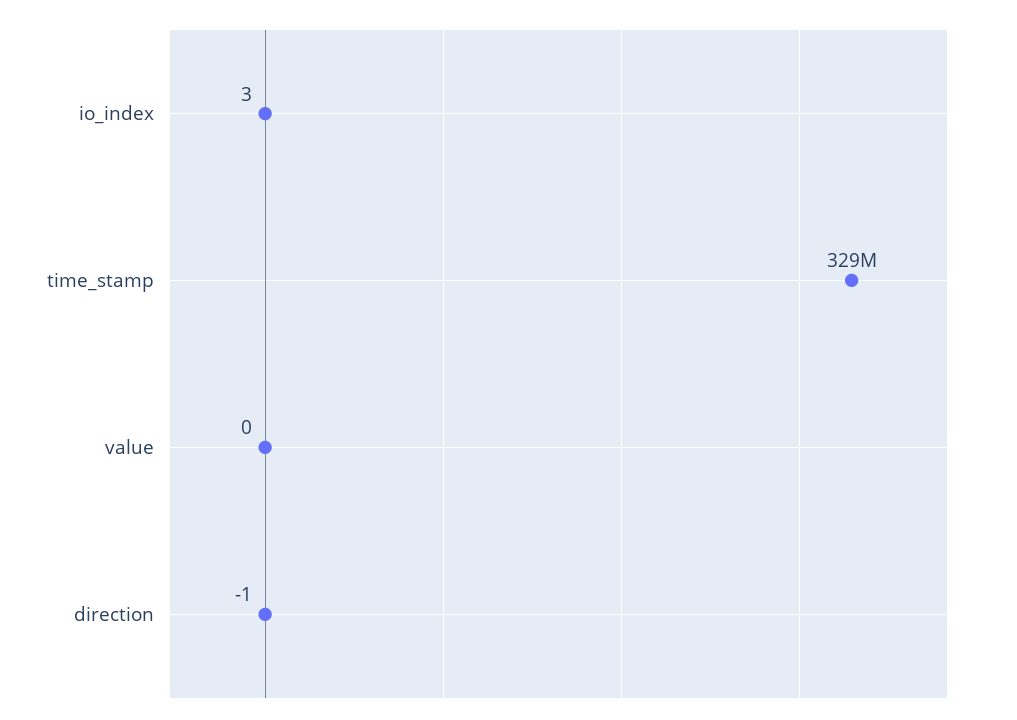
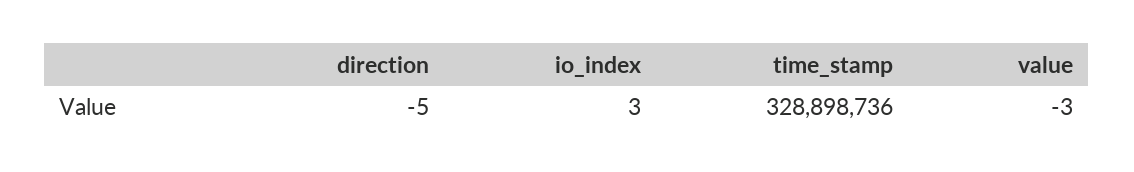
  {
    "io_index": 3,
    "time_stamp": 328898736,
-   "value": 0,
+   "value": -3,
-   "direction": -1
+   "direction": -5
  }

